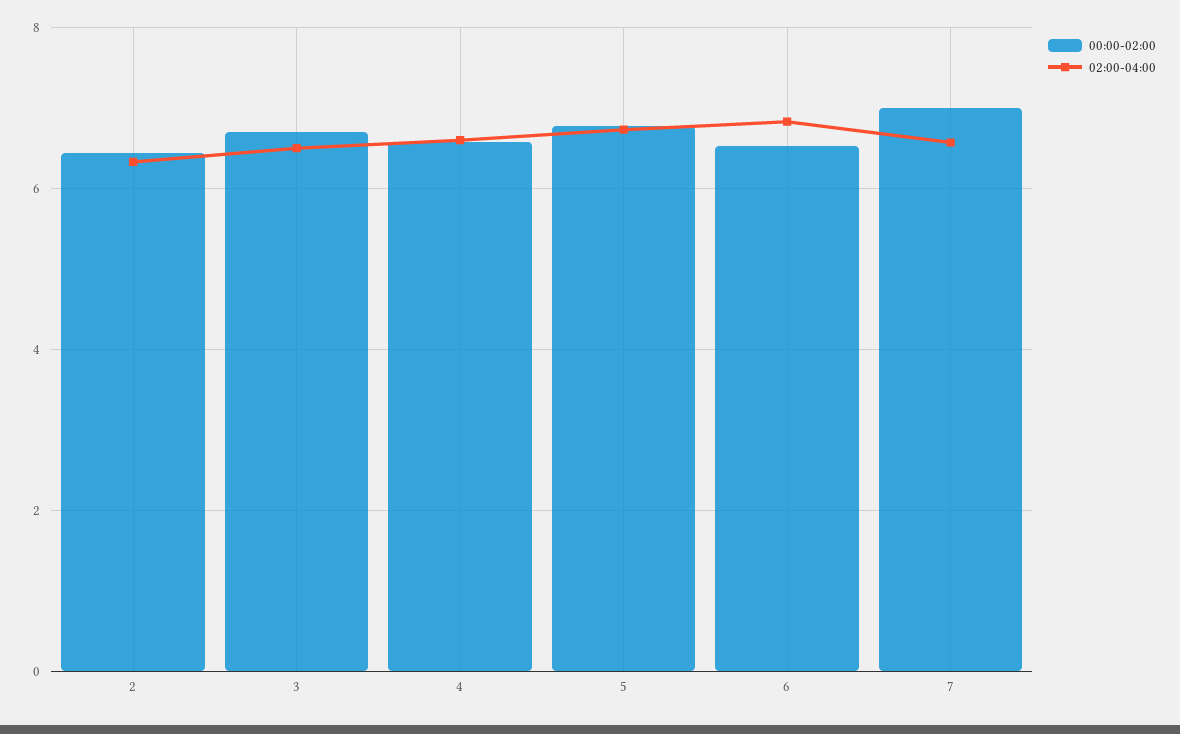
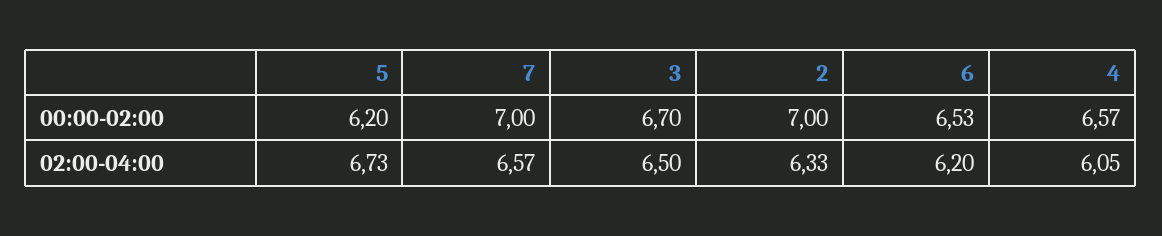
  {
    "00:00-02:00": {
-     "2": 6.4,
+     "2": 7,
      "3": 6.7,
      "4": 6.57,
-     "5": 6.8,
+     "5": 6.2,
      "6": 6.53,
      "7": 7
    },
    "02:00-04:00": {
      "2": 6.33,
      "3": 6.5,
-     "4": 6.6,
+     "4": 6.05,
      "5": 6.73,
-     "6": 6.8,
+     "6": 6.2,
      "7": 6.57
    }
  }

